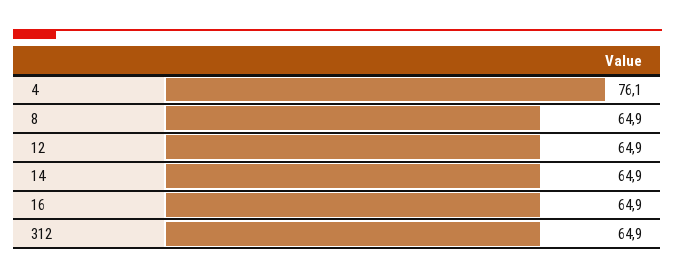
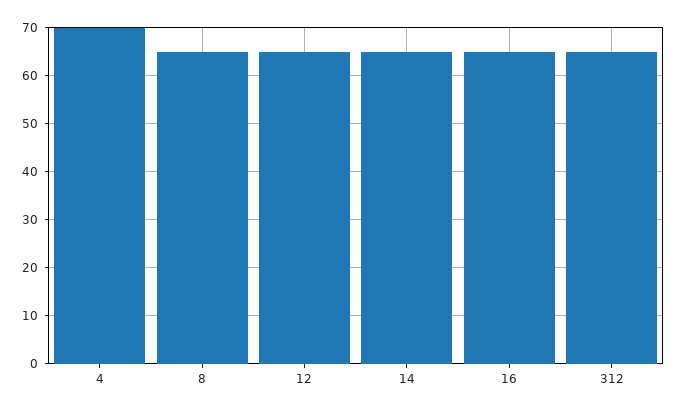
  {
-   "4": 76.1,
+   "4": 70,
    "8": 64.9,
    "12": 64.9,
    "14": 64.9,
    "16": 64.9,
    "312": 64.9
  }

